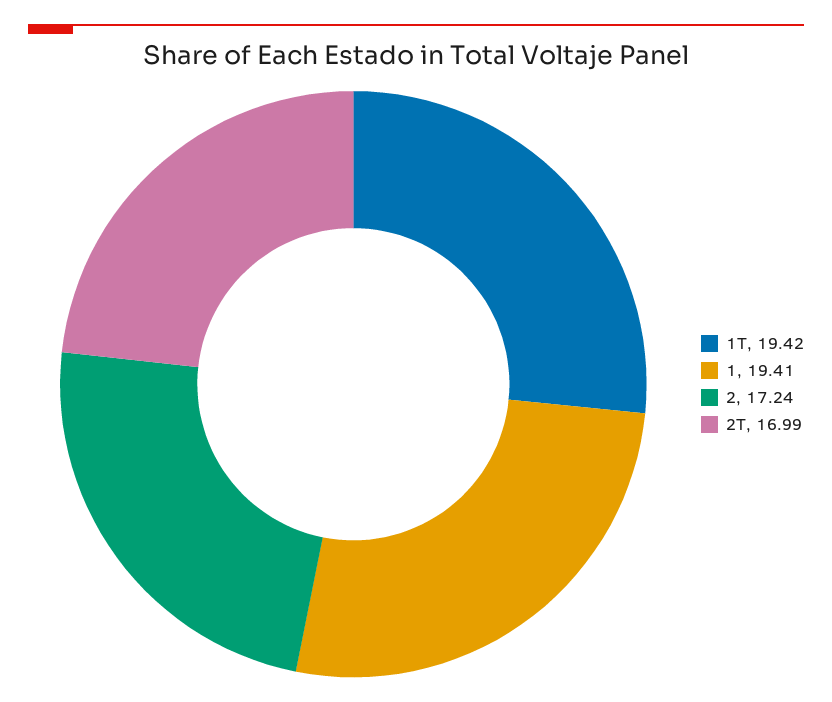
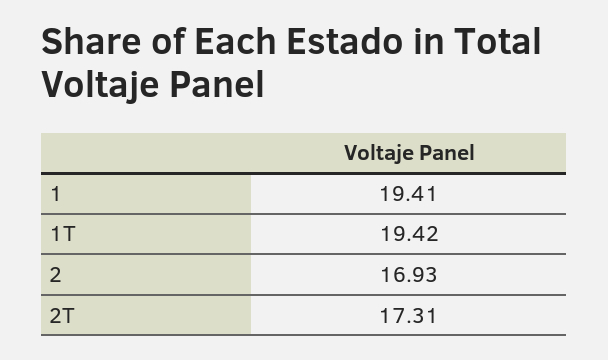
  {
    "1T": 19.42,
    "1": 19.41,
-   "2": 17.24,
+   "2": 16.93,
-   "2T": 16.99
+   "2T": 17.31
  }

